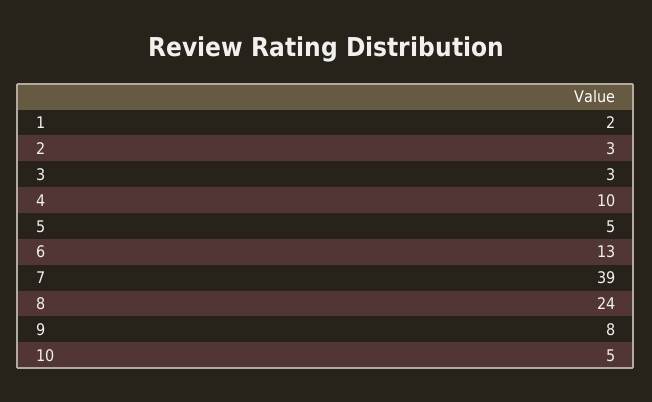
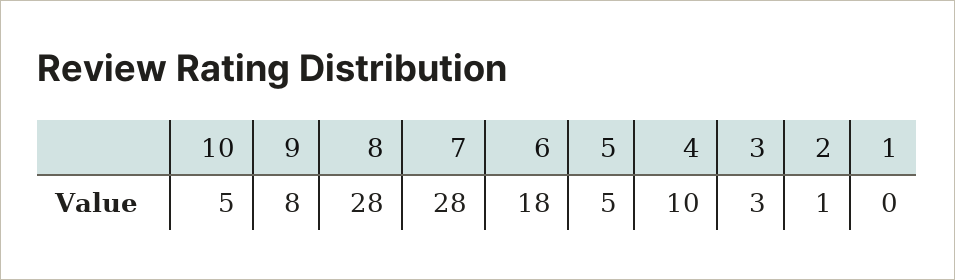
  {
-   "1": 2,
+   "1": 0,
-   "2": 3,
+   "2": 1,
    "3": 3,
    "4": 10,
    "5": 5,
-   "6": 13,
+   "6": 18,
-   "7": 39,
+   "7": 28,
-   "8": 24,
+   "8": 28,
    "9": 8,
    "10": 5
  }

